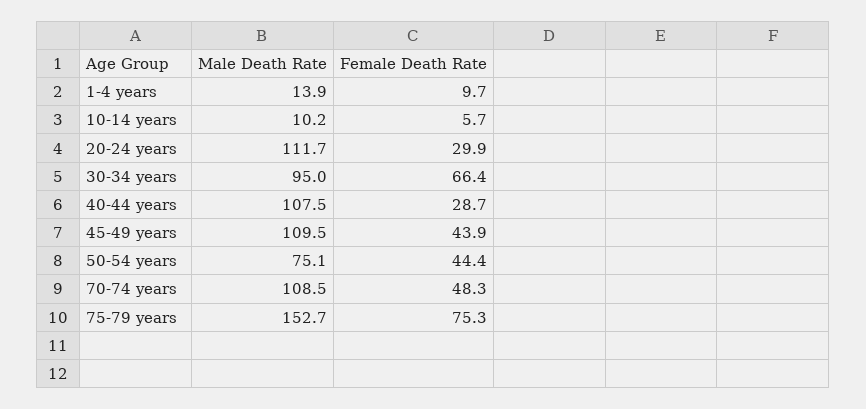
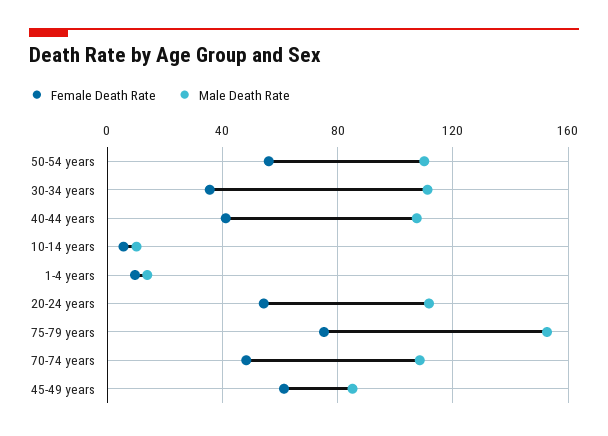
  {
    "Male Death Rate": {
      "1-4 years": 13.9,
      "10-14 years": 10.2,
      "20-24 years": 111.7,
-     "30-34 years": 95,
+     "30-34 years": 110,
      "40-44 years": 107.5,
-     "45-49 years": 109.5,
+     "45-49 years": 85,
-     "50-54 years": 75.1,
+     "50-54 years": 110,
      "70-74 years": 108.5,
      "75-79 years": 152.7
    },
    "Female Death Rate": {
      "1-4 years": 9.7,
      "10-14 years": 5.7,
-     "20-24 years": 29.9,
+     "20-24 years": 55,
-     "30-34 years": 66.4,
+     "30-34 years": 35,
-     "40-44 years": 28.7,
+     "40-44 years": 40,
-     "45-49 years": 43.9,
+     "45-49 years": 60,
-     "50-54 years": 44.4,
+     "50-54 years": 55,
      "70-74 years": 48.3,
      "75-79 years": 75.3
    }
  }

